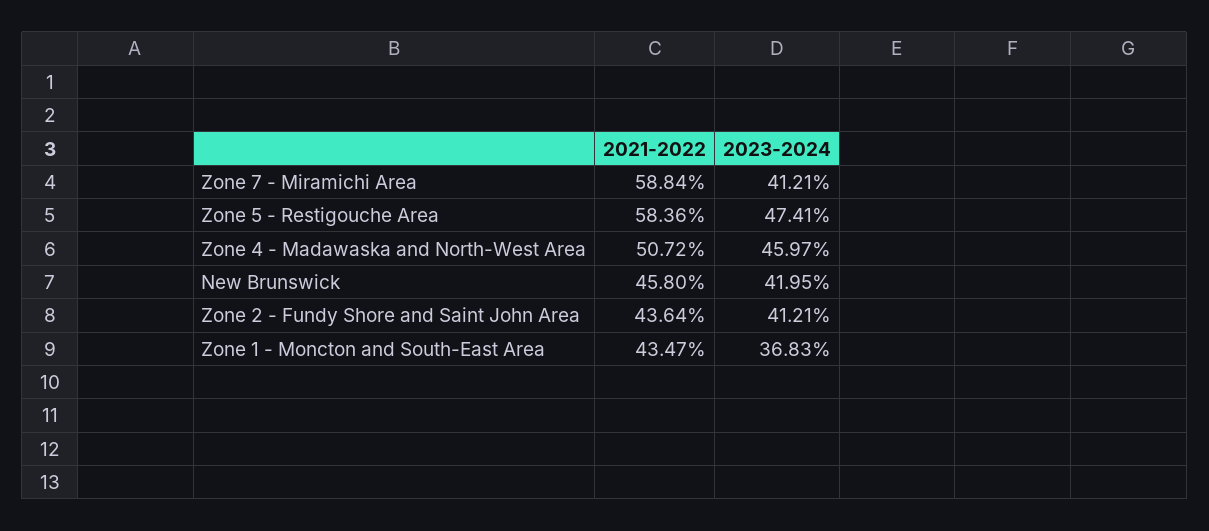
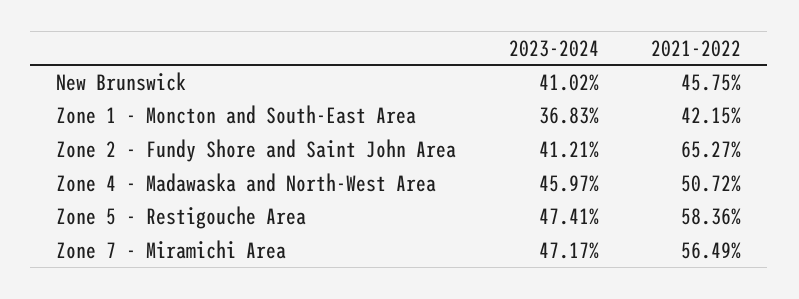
  {
    "2021-2022": {
-     "Zone 7 - Miramichi Area": 58.84,
+     "Zone 7 - Miramichi Area": 56.49,
      "Zone 5 - Restigouche Area": 58.36,
      "Zone 4 - Madawaska and North-West Area": 50.72,
-     "New Brunswick": 45.8,
+     "New Brunswick": 45.75,
-     "Zone 2 - Fundy Shore and Saint John Area": 43.64,
+     "Zone 2 - Fundy Shore and Saint John Area": 65.27,
-     "Zone 1 - Moncton and South-East Area": 43.47
+     "Zone 1 - Moncton and South-East Area": 42.15
    },
    "2023-2024": {
-     "Zone 7 - Miramichi Area": 41.21,
+     "Zone 7 - Miramichi Area": 47.17,
      "Zone 5 - Restigouche Area": 47.41,
      "Zone 4 - Madawaska and North-West Area": 45.97,
-     "New Brunswick": 41.95,
+     "New Brunswick": 41.02,
      "Zone 2 - Fundy Shore and Saint John Area": 41.21,
      "Zone 1 - Moncton and South-East Area": 36.83
    }
  }

